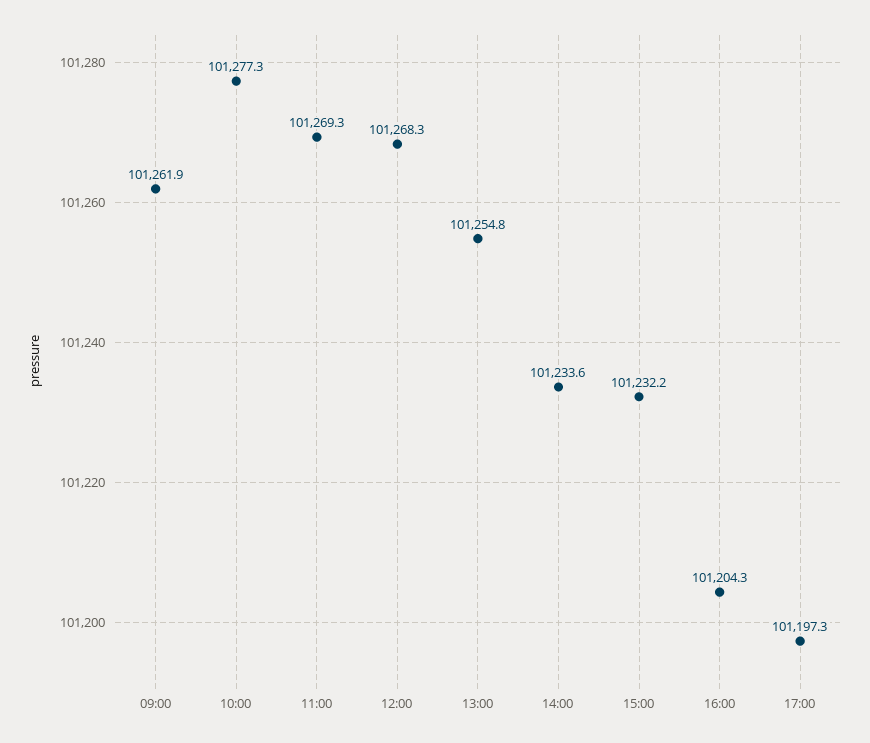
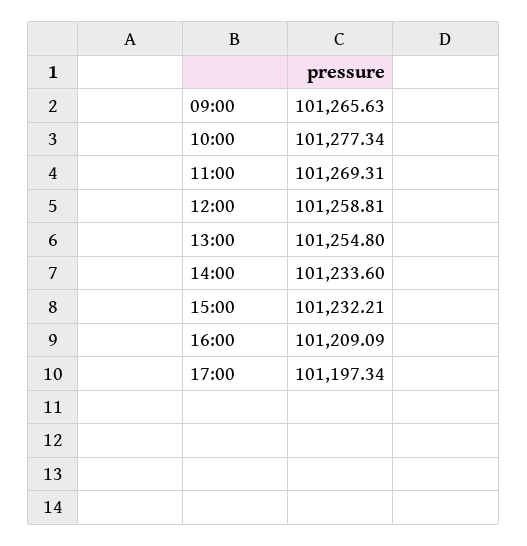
  {
-   "09:00": 101261.9,
+   "09:00": 101265.63,
    "10:00": 101277.34,
    "11:00": 101269.31,
-   "12:00": 101268.3,
+   "12:00": 101258.81,
    "13:00": 101254.8,
    "14:00": 101233.6,
    "15:00": 101232.21,
-   "16:00": 101204.3,
+   "16:00": 101209.09,
    "17:00": 101197.34
  }

